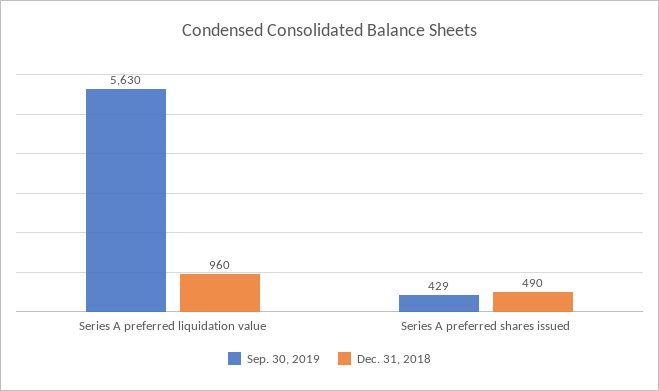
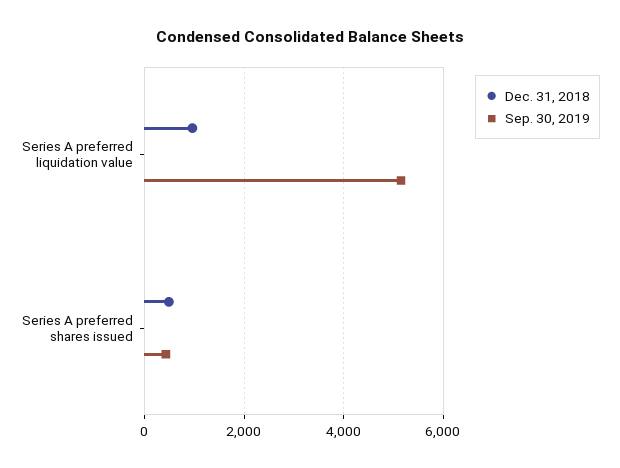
  {
    "Sep. 30, 2019": {
-     "Series A preferred liquidation value": 5630,
+     "Series A preferred liquidation value": 5200,
      "Series A preferred shares issued": 429
    },
    "Dec. 31, 2018": {
      "Series A preferred liquidation value": 960,
      "Series A preferred shares issued": 490
    }
  }

